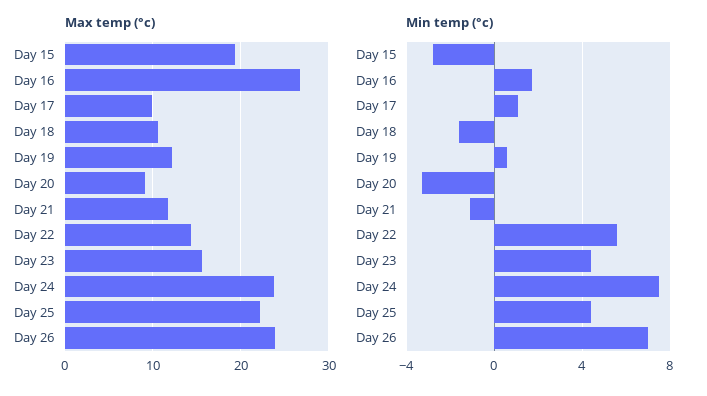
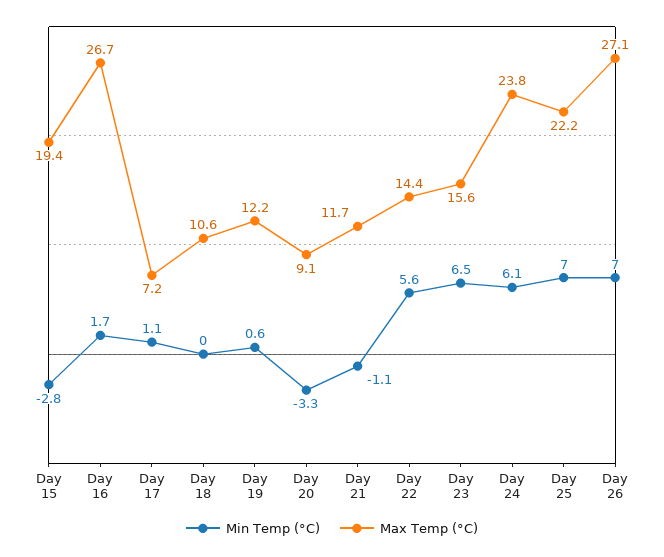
  {
    "Max temp (°c)": {
      "Day 15": 19.4,
      "Day 16": 26.7,
-     "Day 17": 10,
+     "Day 17": 7.2,
      "Day 18": 10.6,
      "Day 19": 12.2,
      "Day 20": 9.1,
      "Day 21": 11.7,
      "Day 22": 14.4,
      "Day 23": 15.6,
      "Day 24": 23.8,
      "Day 25": 22.2,
-     "Day 26": 24
+     "Day 26": 27.1
    },
    "Min temp (°c)": {
      "Day 15": -2.8,
      "Day 16": 1.7,
      "Day 17": 1.1,
-     "Day 18": -1.5,
+     "Day 18": 0,
      "Day 19": 0.6,
      "Day 20": -3.3,
      "Day 21": -1.1,
      "Day 22": 5.6,
-     "Day 23": 4.5,
+     "Day 23": 6.5,
-     "Day 24": 7.5,
+     "Day 24": 6.1,
-     "Day 25": 4.5,
+     "Day 25": 7,
      "Day 26": 7
    }
  }

